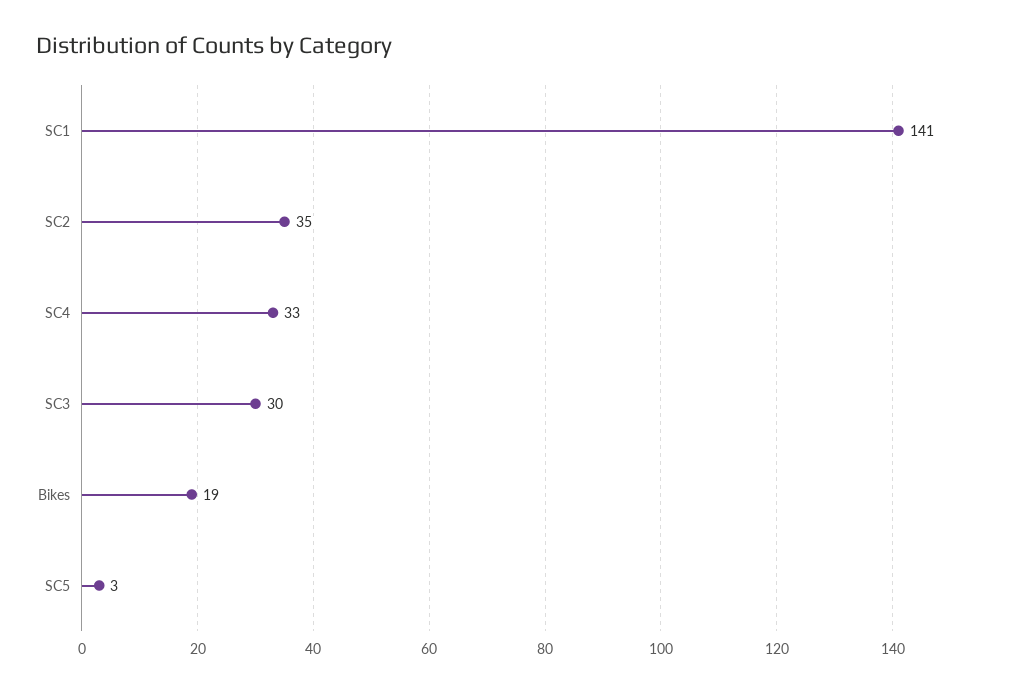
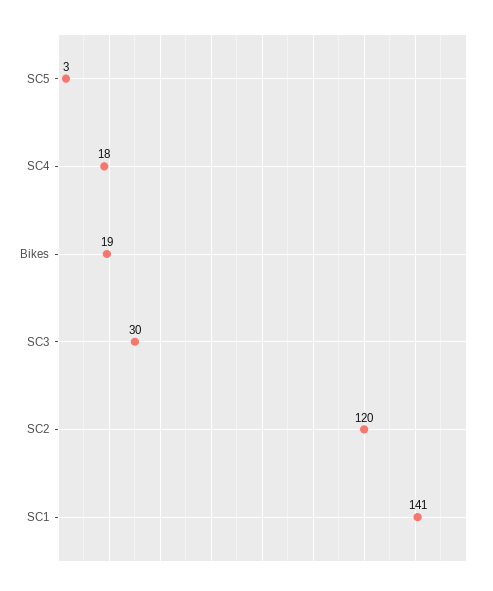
  {
    "SC1": 141,
-   "SC2": 35,
+   "SC2": 120,
-   "SC4": 33,
+   "SC4": 18,
    "SC3": 30,
    "Bikes": 19,
    "SC5": 3
  }

